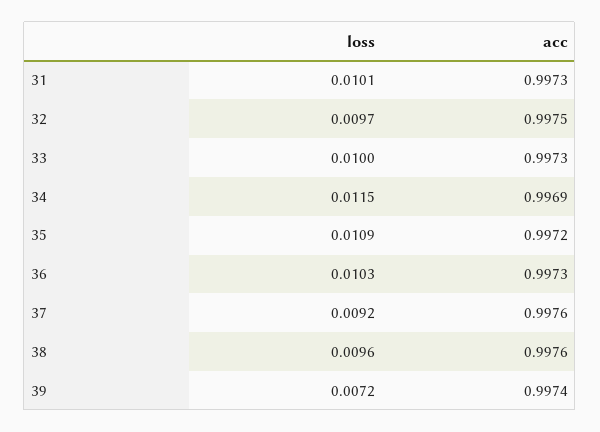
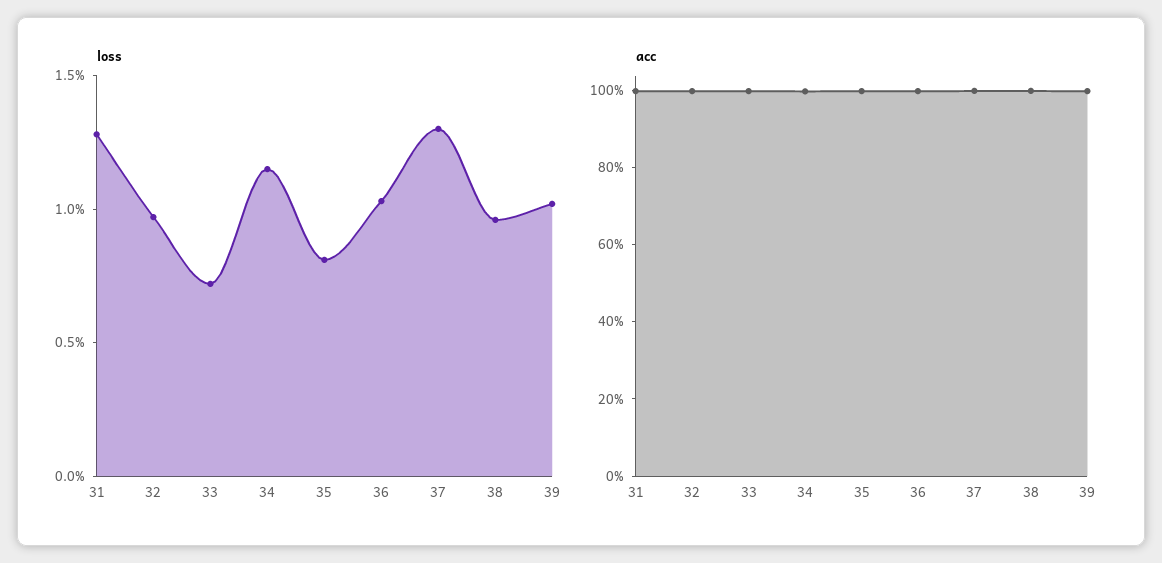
  {
    "loss": {
-     "31": 0.0101,
+     "31": 0.013,
      "32": 0.0097,
-     "33": 0.01,
+     "33": 0.007,
      "34": 0.0115,
-     "35": 0.0109,
+     "35": 0.008,
      "36": 0.0103,
-     "37": 0.0092,
+     "37": 0.013,
      "38": 0.0096,
-     "39": 0.0072
+     "39": 0.01
    },
    "acc": {
      "31": 0.9973,
      "32": 0.9975,
      "33": 0.9973,
      "34": 0.9969,
      "35": 0.9972,
      "36": 0.9973,
      "37": 0.9976,
      "38": 0.9976,
      "39": 0.9974
    }
  }

